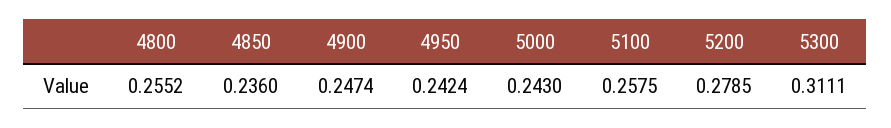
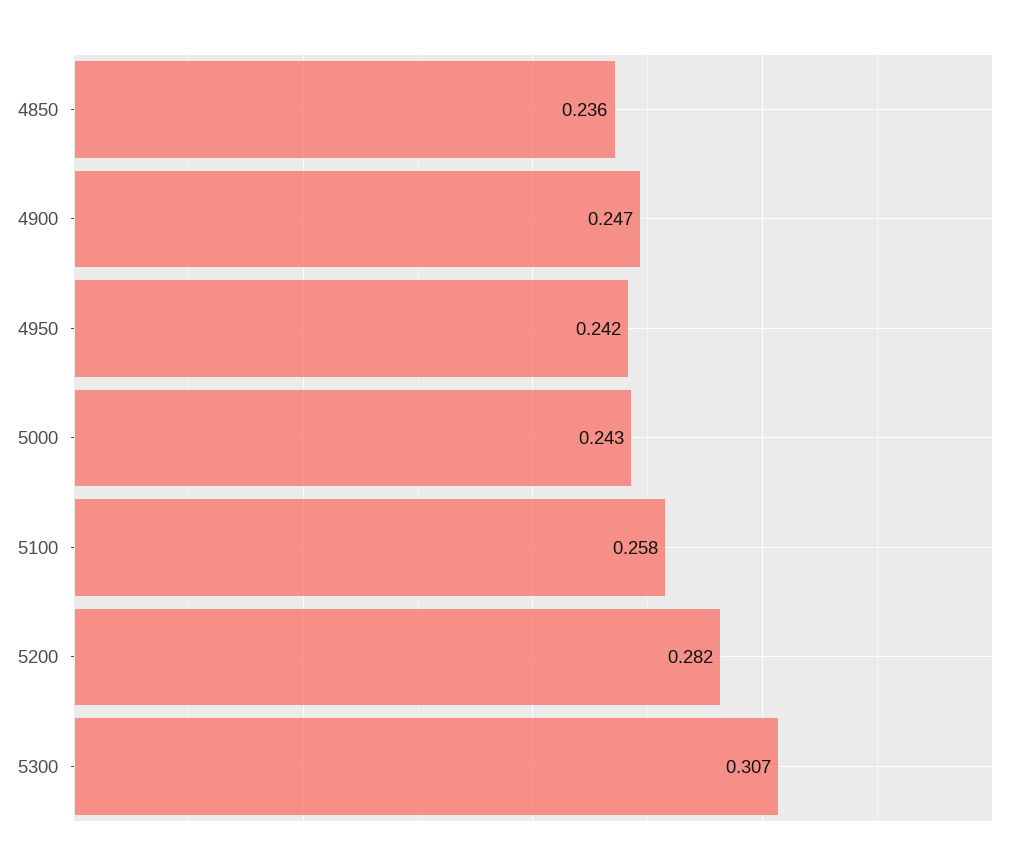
  {
-   "4800": 0.2552,
    "4850": 0.236,
    "4900": 0.2474,
    "4950": 0.2424,
    "5000": 0.243,
    "5100": 0.2575,
-   "5200": 0.2785,
+   "5200": 0.282,
-   "5300": 0.3111
+   "5300": 0.307
  }

